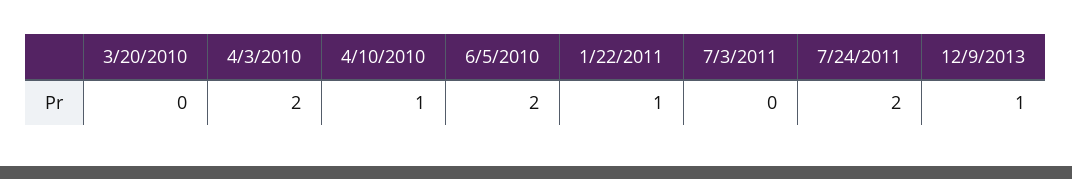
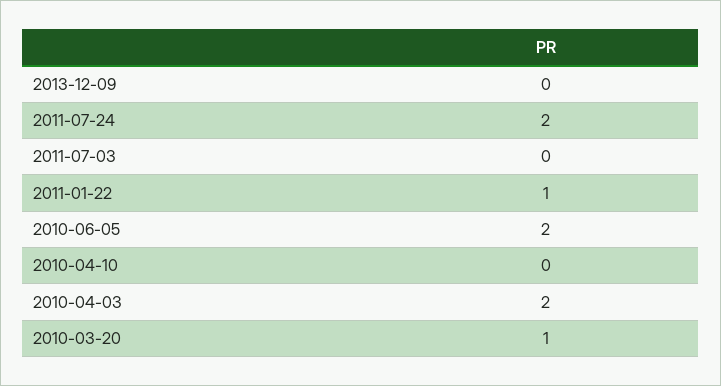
  {
-   "3/20/2010": 0,
+   "3/20/2010": 1,
    "4/3/2010": 2,
-   "4/10/2010": 1,
+   "4/10/2010": 0,
    "6/5/2010": 2,
    "1/22/2011": 1,
    "7/3/2011": 0,
    "7/24/2011": 2,
-   "12/9/2013": 1
+   "12/9/2013": 0
  }

